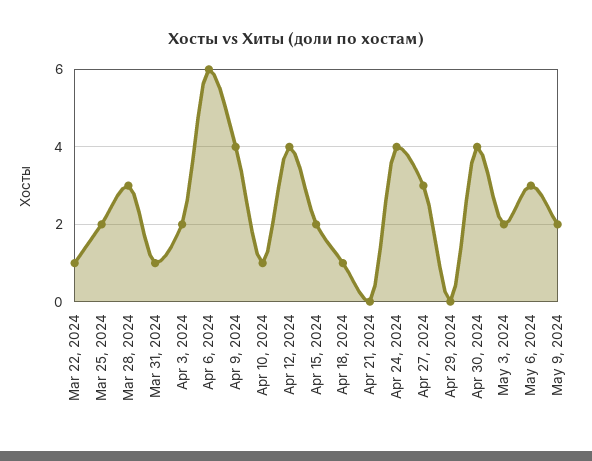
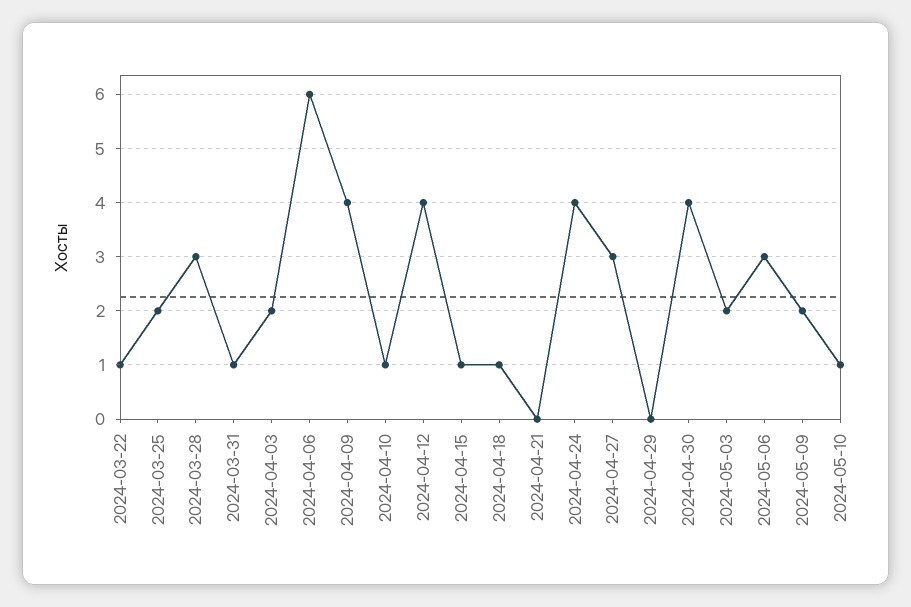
  {
    "Mar 22, 2024": 1,
    "Mar 25, 2024": 2,
    "Mar 28, 2024": 3,
    "Mar 31, 2024": 1,
    "Apr 3, 2024": 2,
    "Apr 6, 2024": 6,
    "Apr 9, 2024": 4,
    "Apr 10, 2024": 1,
    "Apr 12, 2024": 4,
-   "Apr 15, 2024": 2,
+   "Apr 15, 2024": 1,
    "Apr 18, 2024": 1,
    "Apr 21, 2024": 0,
    "Apr 24, 2024": 4,
    "Apr 27, 2024": 3,
    "Apr 29, 2024": 0,
    "Apr 30, 2024": 4,
    "May 3, 2024": 2,
    "May 6, 2024": 3,
-   "May 9, 2024": 2
+   "May 9, 2024": 2,
+   "2024-05-10": 1
  }

